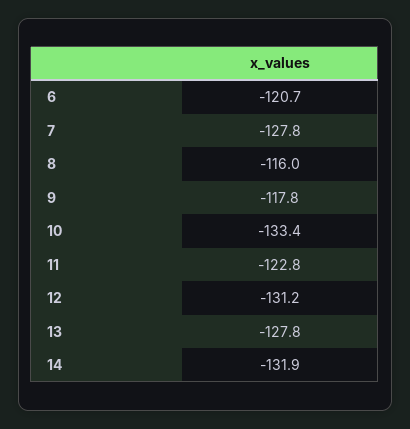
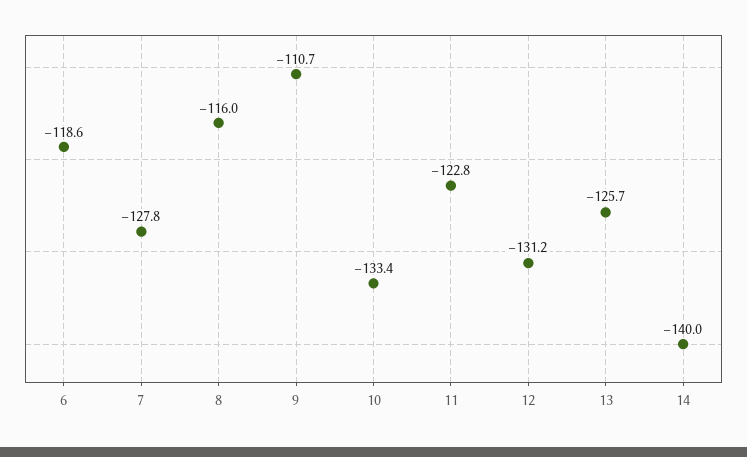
  {
-   "6": -120.7,
+   "6": -118.6,
    "7": -127.8,
    "8": -116,
-   "9": -117.8,
+   "9": -110.7,
    "10": -133.4,
    "11": -122.8,
    "12": -131.2,
-   "13": -127.8,
+   "13": -125.7,
-   "14": -131.9
+   "14": -140
  }

